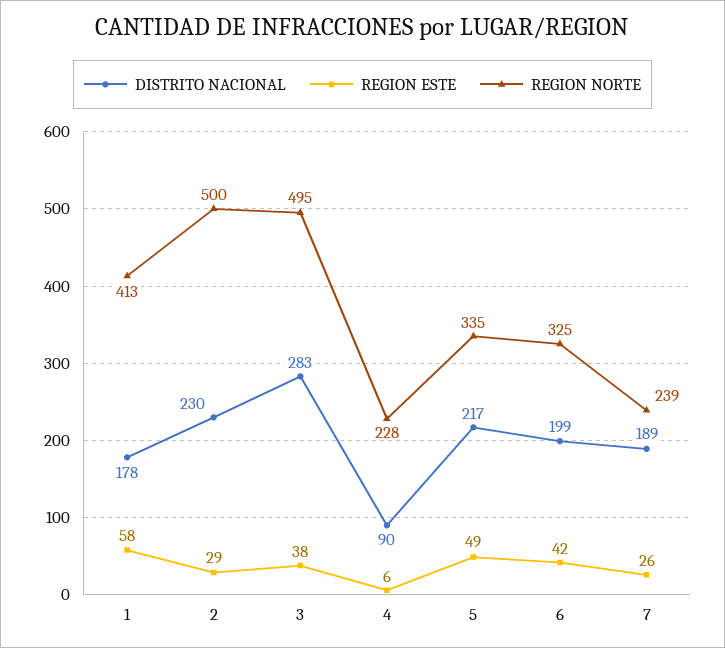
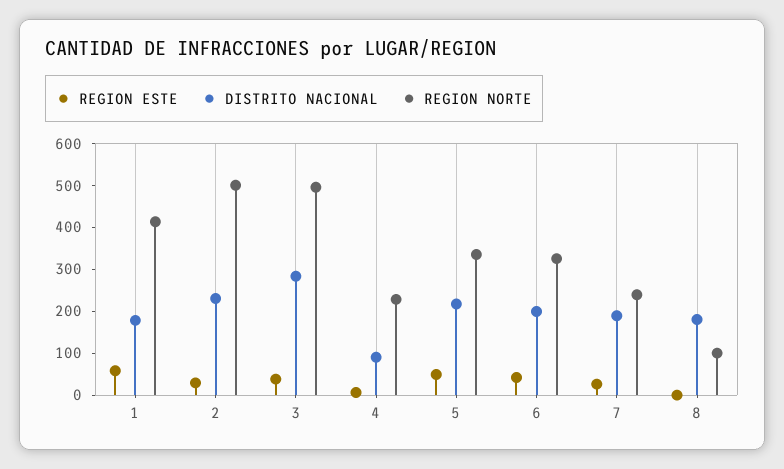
  {
    "DISTRITO NACIONAL": {
      "1": 178,
      "2": 230,
      "3": 283,
      "4": 90,
      "5": 217,
      "6": 199,
-     "7": 189
+     "7": 189,
+     "8": 180
    },
    "REGION ESTE": {
      "1": 58,
      "2": 29,
      "3": 38,
      "4": 6,
      "5": 49,
      "6": 42,
-     "7": 26
+     "7": 26,
+     "8": 0
    },
    "REGION NORTE": {
      "1": 413,
      "2": 500,
      "3": 495,
      "4": 228,
      "5": 335,
      "6": 325,
-     "7": 239
+     "7": 239,
+     "8": 100
    }
  }

